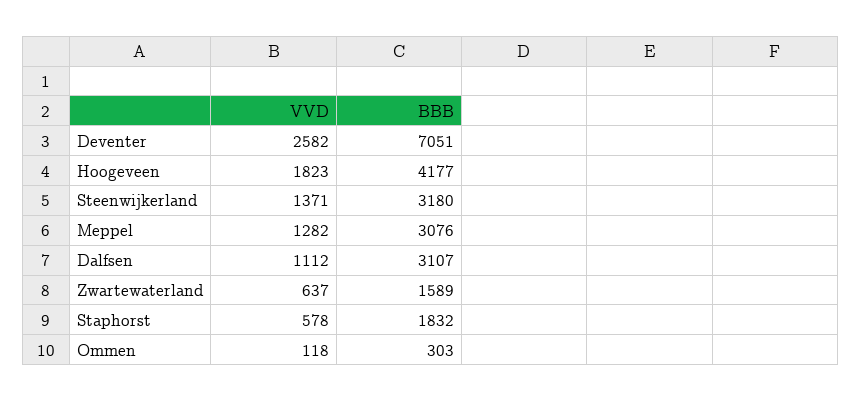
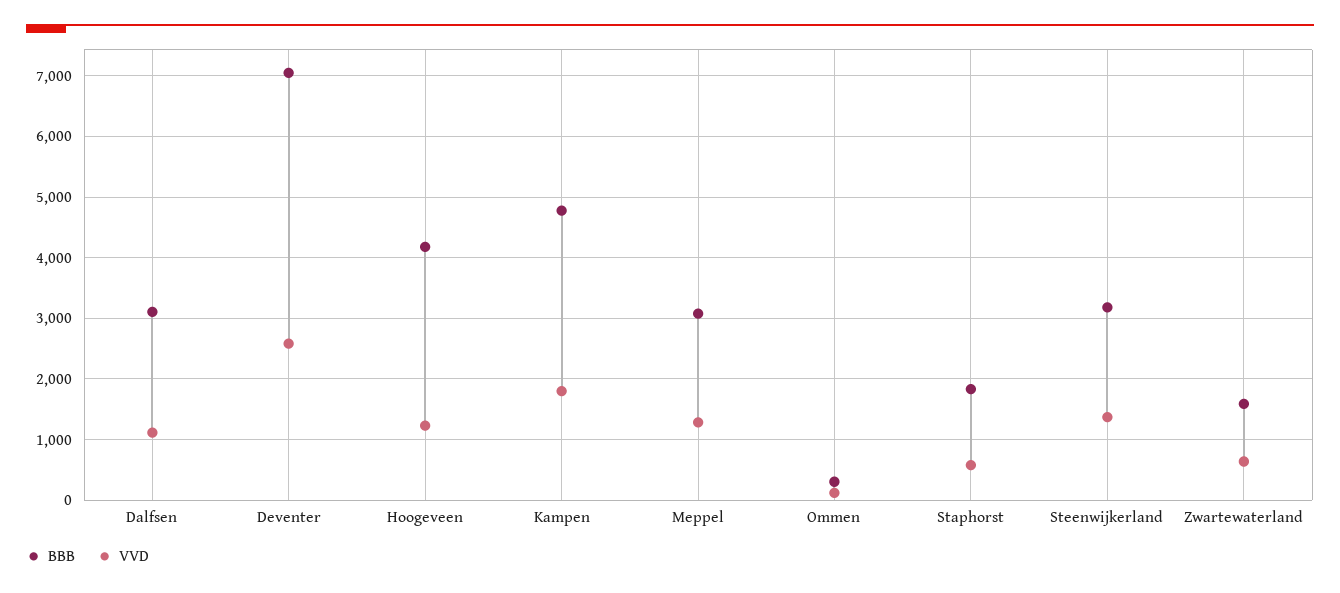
  {
    "VVD": {
      "Deventer": 2582,
-     "Hoogeveen": 1823,
+     "Hoogeveen": 1200,
      "Steenwijkerland": 1371,
      "Meppel": 1282,
      "Dalfsen": 1112,
      "Zwartewaterland": 637,
      "Staphorst": 578,
-     "Ommen": 118
+     "Ommen": 118,
+     "Kampen": 1800
    },
    "BBB": {
      "Deventer": 7051,
      "Hoogeveen": 4177,
      "Steenwijkerland": 3180,
      "Meppel": 3076,
      "Dalfsen": 3107,
      "Zwartewaterland": 1589,
      "Staphorst": 1832,
-     "Ommen": 303
+     "Ommen": 303,
+     "Kampen": 4800
    }
  }

